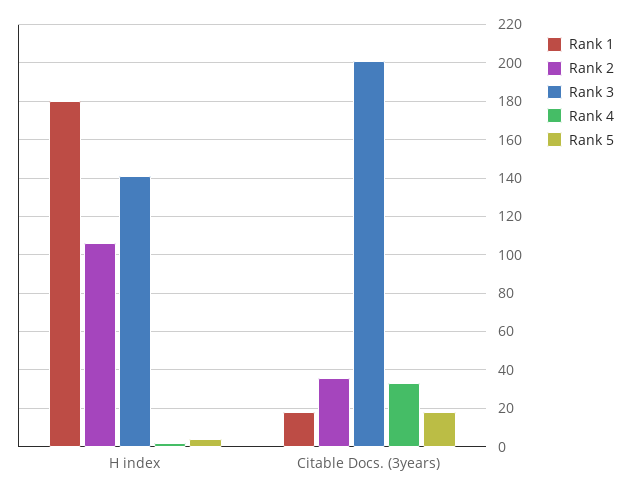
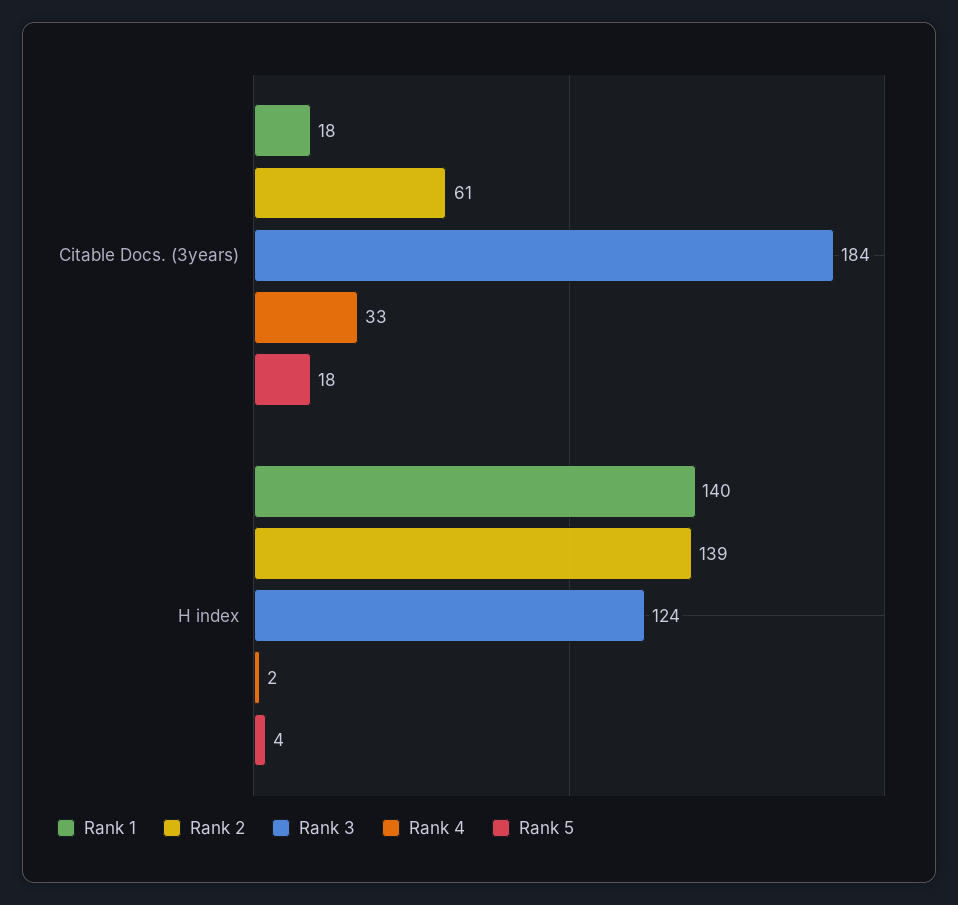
  {
    "Rank 1": {
-     "H index": 180,
+     "H index": 140,
      "Citable Docs. (3years)": 18
    },
    "Rank 2": {
-     "H index": 105,
+     "H index": 139,
-     "Citable Docs. (3years)": 35
+     "Citable Docs. (3years)": 61
    },
    "Rank 3": {
-     "H index": 140,
+     "H index": 124,
-     "Citable Docs. (3years)": 200
+     "Citable Docs. (3years)": 184
    },
    "Rank 4": {
      "H index": 2,
      "Citable Docs. (3years)": 33
    },
    "Rank 5": {
      "H index": 4,
      "Citable Docs. (3years)": 18
    }
  }

